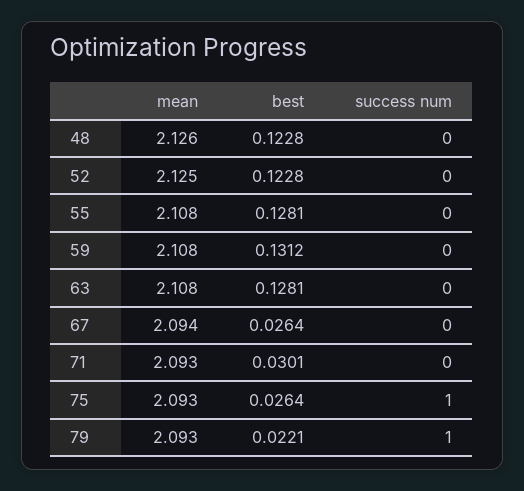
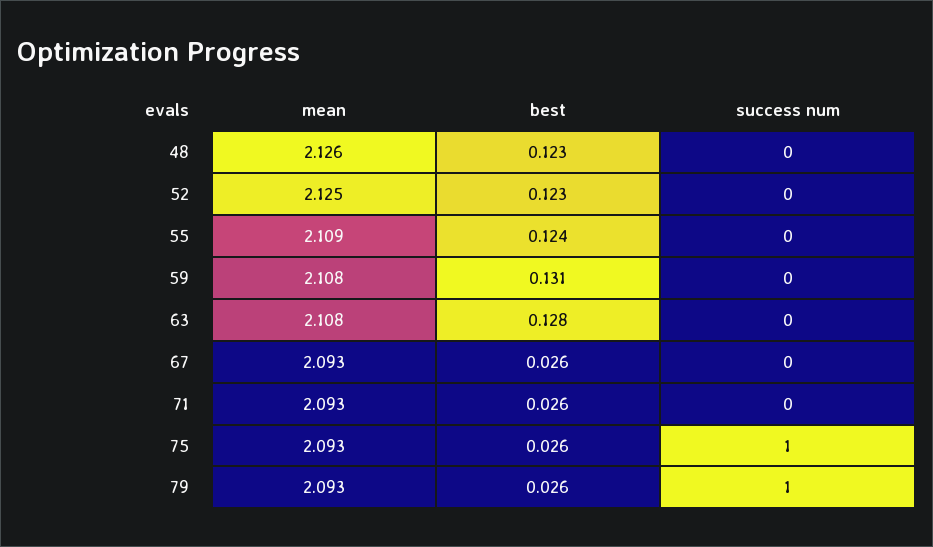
  {
    "mean": {
      "48": 2.126,
      "52": 2.125,
-     "55": 2.108,
+     "55": 2.109,
      "59": 2.108,
      "63": 2.108,
-     "67": 2.094,
+     "67": 2.093,
      "71": 2.093,
      "75": 2.093,
      "79": 2.093
    },
    "best": {
      "48": 0.1228,
      "52": 0.1228,
-     "55": 0.1281,
+     "55": 0.124,
      "59": 0.1312,
      "63": 0.1281,
      "67": 0.0264,
-     "71": 0.0301,
+     "71": 0.026,
      "75": 0.0264,
-     "79": 0.0221
+     "79": 0.026
    },
    "success num": {
      "48": 0,
      "52": 0,
      "55": 0,
      "59": 0,
      "63": 0,
      "67": 0,
      "71": 0,
      "75": 1,
      "79": 1
    }
  }

